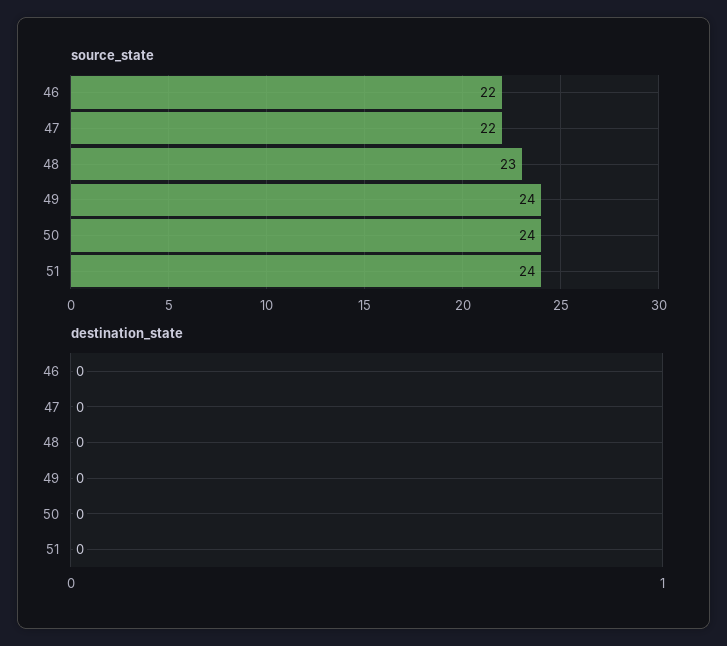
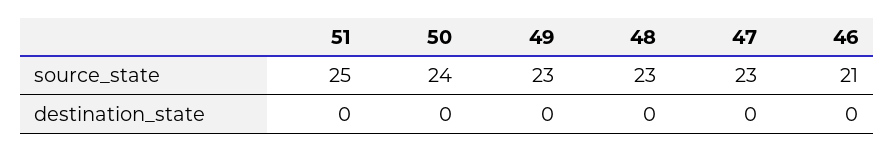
  {
    "source_state": {
-     "46": 22,
+     "46": 21,
-     "47": 22,
+     "47": 23,
      "48": 23,
-     "49": 24,
+     "49": 23,
      "50": 24,
-     "51": 24
+     "51": 25
    },
    "destination_state": {
      "46": 0,
      "47": 0,
      "48": 0,
      "49": 0,
      "50": 0,
      "51": 0
    }
  }

